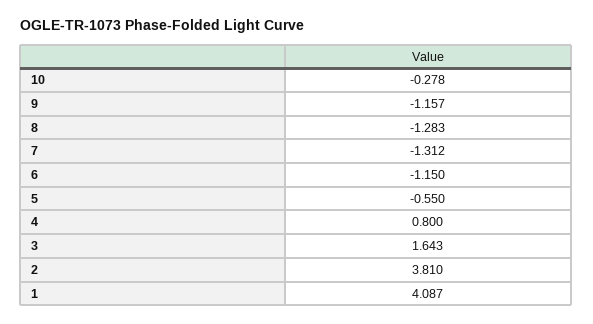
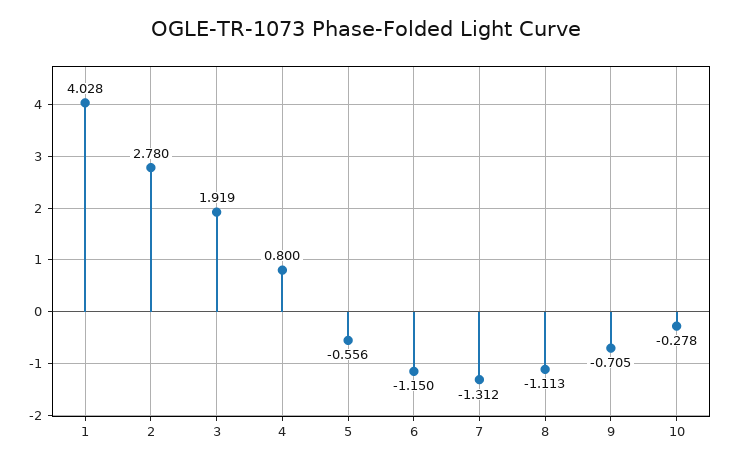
  {
    "10": -0.278,
-   "9": -1.157,
+   "9": -0.705,
-   "8": -1.283,
+   "8": -1.113,
    "7": -1.312,
    "6": -1.15,
-   "5": -0.55,
+   "5": -0.556,
    "4": 0.8,
-   "3": 1.643,
+   "3": 1.919,
-   "2": 3.81,
+   "2": 2.78,
-   "1": 4.087
+   "1": 4.028
  }

